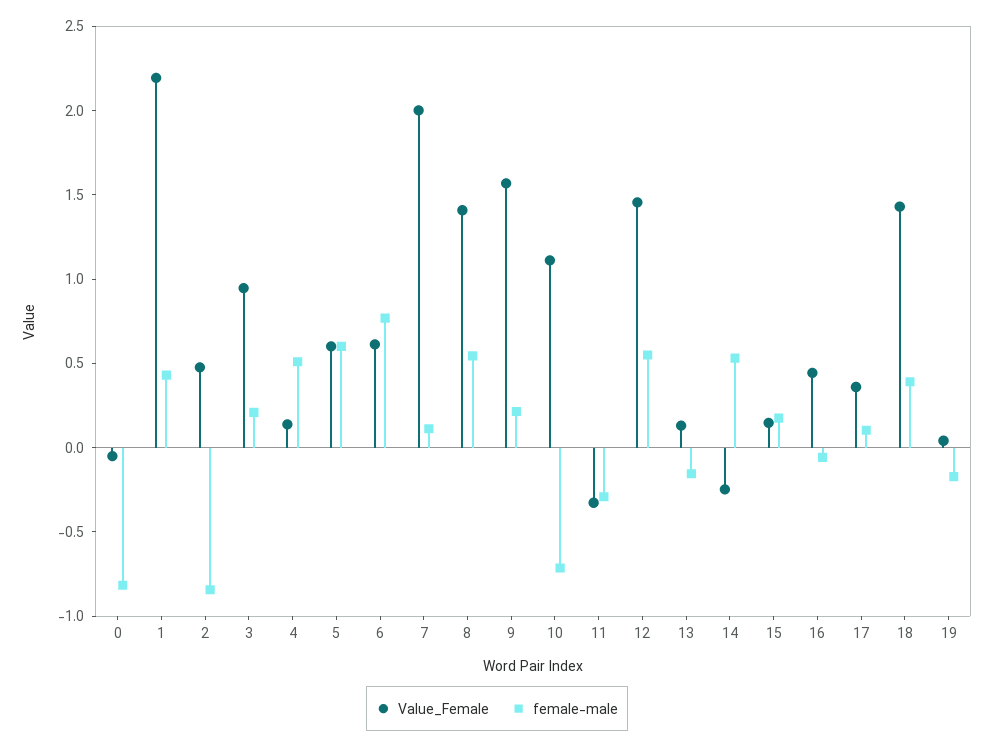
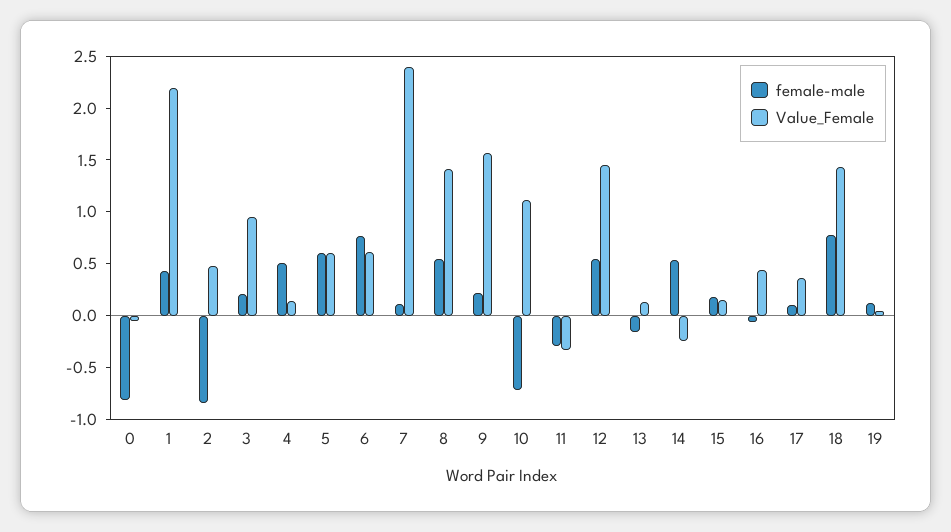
  {
    "Value_Female": {
      "0": -0.1,
      "1": 2.2,
      "2": 0.5,
      "3": 0.9,
      "4": 0.1,
      "5": 0.6,
      "6": 0.6,
-     "7": 2,
+     "7": 2.4,
      "8": 1.4,
      "9": 1.6,
      "10": 1.1,
      "11": -0.3,
      "12": 1.5,
      "13": 0.1,
      "14": -0.2,
      "15": 0.1,
      "16": 0.4,
      "17": 0.4,
      "18": 1.4,
      "19": 0
    },
    "female-male": {
      "0": -0.8,
      "1": 0.4,
      "2": -0.8,
      "3": 0.2,
      "4": 0.5,
      "5": 0.6,
      "6": 0.8,
      "7": 0.1,
      "8": 0.5,
      "9": 0.2,
      "10": -0.7,
      "11": -0.3,
      "12": 0.5,
      "13": -0.2,
      "14": 0.5,
      "15": 0.2,
      "16": -0.1,
      "17": 0.1,
-     "18": 0.4,
+     "18": 0.8,
-     "19": -0.2
+     "19": 0.1
    }
  }

